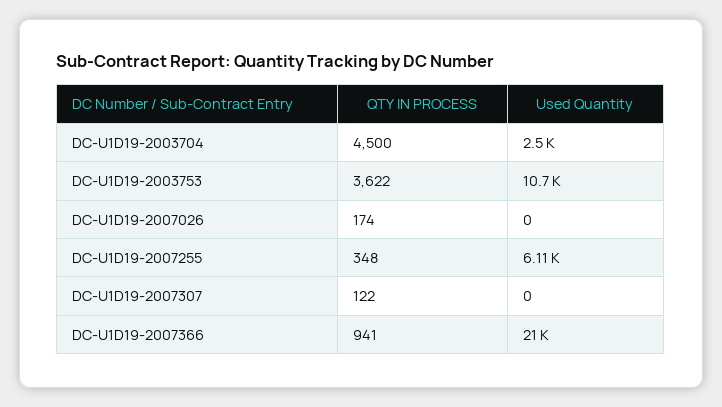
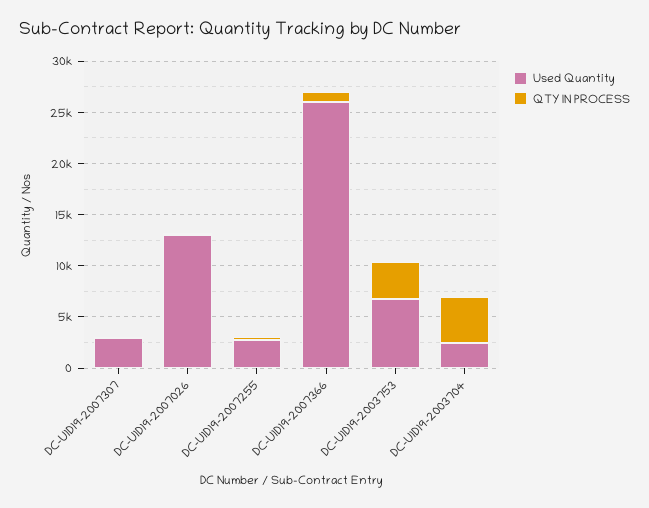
  {
    "QTY IN PROCESS": {
      "DC-U1D19-2003704": 4500,
      "DC-U1D19-2003753": 3622,
      "DC-U1D19-2007026": 174,
      "DC-U1D19-2007255": 348,
      "DC-U1D19-2007307": 122,
      "DC-U1D19-2007366": 941
    },
    "Used Quantity": {
      "DC-U1D19-2003704": 2500,
-     "DC-U1D19-2003753": 10700,
+     "DC-U1D19-2003753": 7000,
-     "DC-U1D19-2007026": 0,
+     "DC-U1D19-2007026": 13000,
-     "DC-U1D19-2007255": 6110,
+     "DC-U1D19-2007255": 3000,
-     "DC-U1D19-2007307": 0,
+     "DC-U1D19-2007307": 3000,
-     "DC-U1D19-2007366": 21000
+     "DC-U1D19-2007366": 26000
    }
  }

